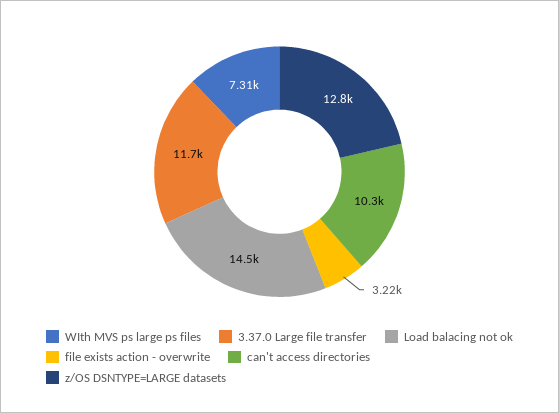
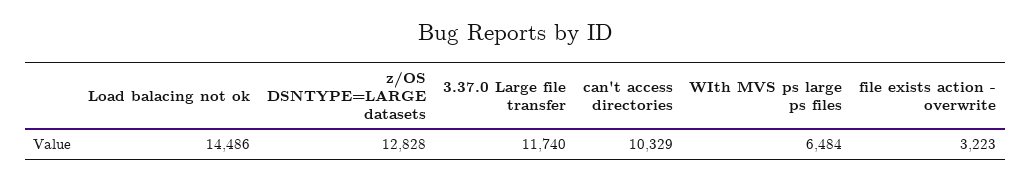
  {
-   "WIth MVS ps large ps files": 7310,
+   "WIth MVS ps large ps files": 6484,
    "3.37.0 Large file transfer": 11740,
    "Load balacing not ok": 14486,
    "file exists action - overwrite": 3223,
    "can't access directories": 10329,
    "z/OS DSNTYPE=LARGE datasets": 12828
  }

